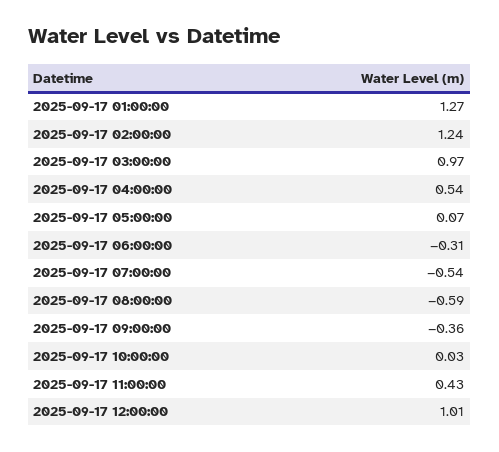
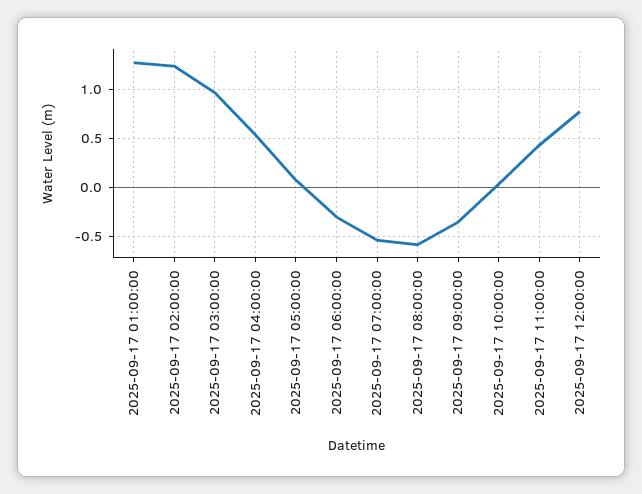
  {
    "2025-09-17 01:00:00": 1.27,
    "2025-09-17 02:00:00": 1.24,
    "2025-09-17 03:00:00": 0.97,
    "2025-09-17 04:00:00": 0.54,
    "2025-09-17 05:00:00": 0.07,
    "2025-09-17 06:00:00": -0.31,
    "2025-09-17 07:00:00": -0.54,
    "2025-09-17 08:00:00": -0.59,
    "2025-09-17 09:00:00": -0.36,
    "2025-09-17 10:00:00": 0.03,
    "2025-09-17 11:00:00": 0.43,
-   "2025-09-17 12:00:00": 1.01
+   "2025-09-17 12:00:00": 0.8
  }

